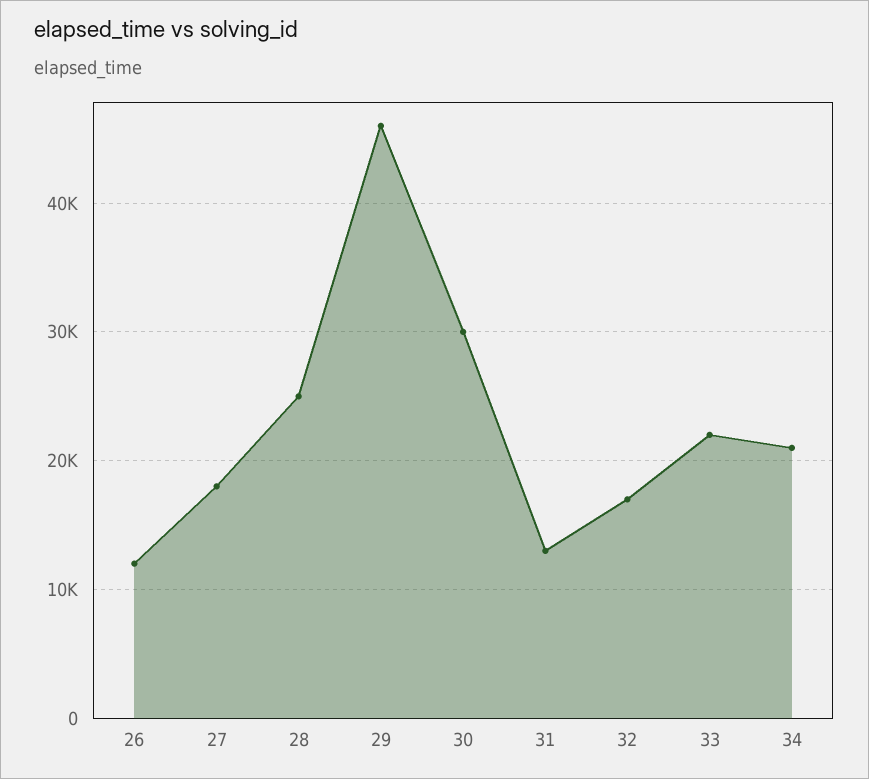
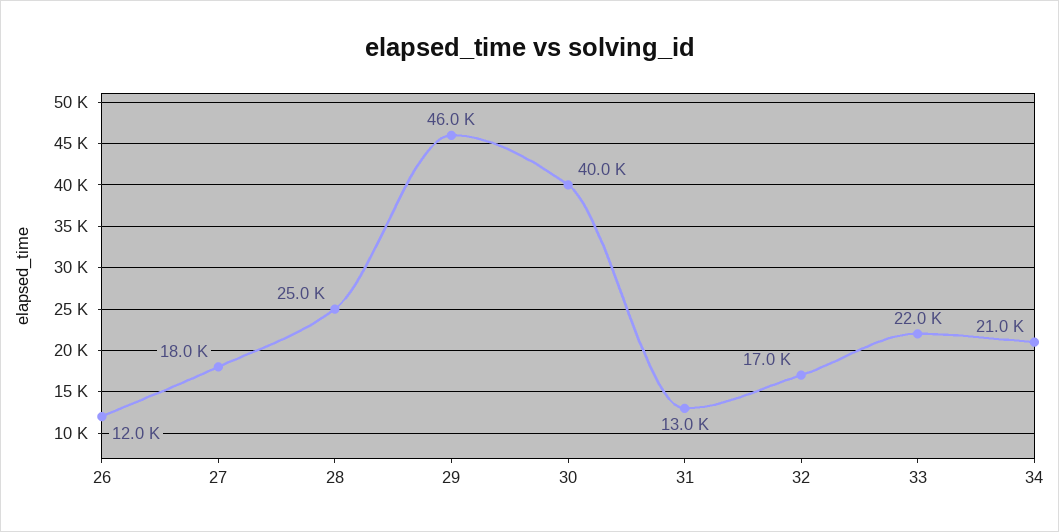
  {
    "26": 12000,
    "27": 18000,
    "28": 25000,
    "29": 46000,
-   "30": 30000,
+   "30": 40000,
    "31": 13000,
    "32": 17000,
    "33": 22000,
    "34": 21000
  }

